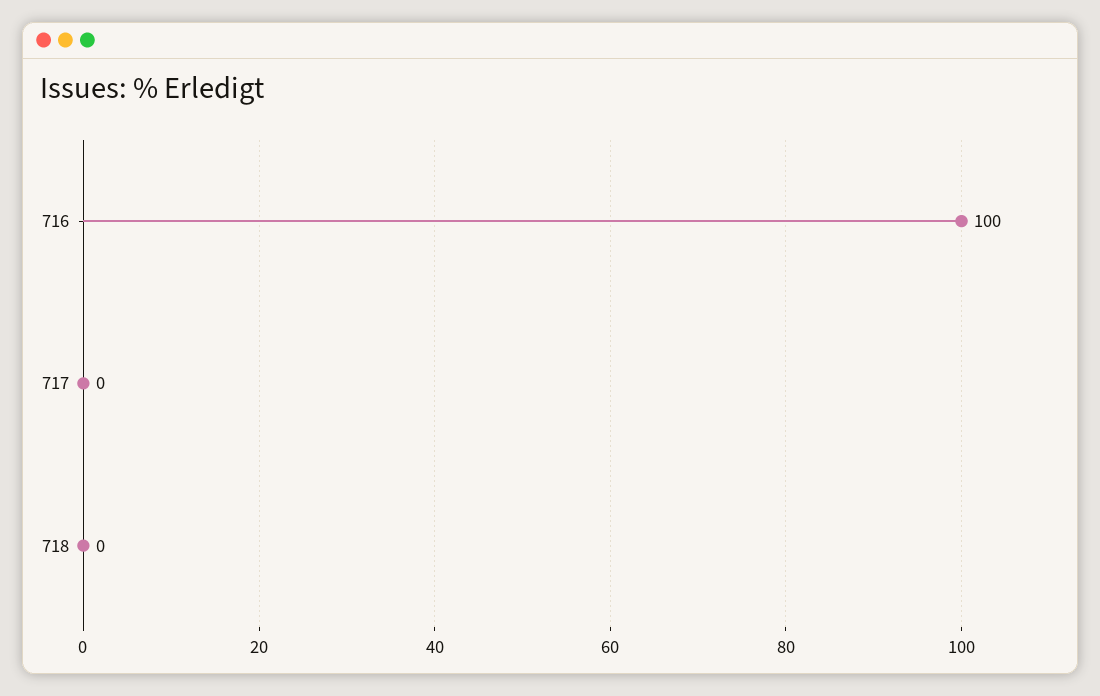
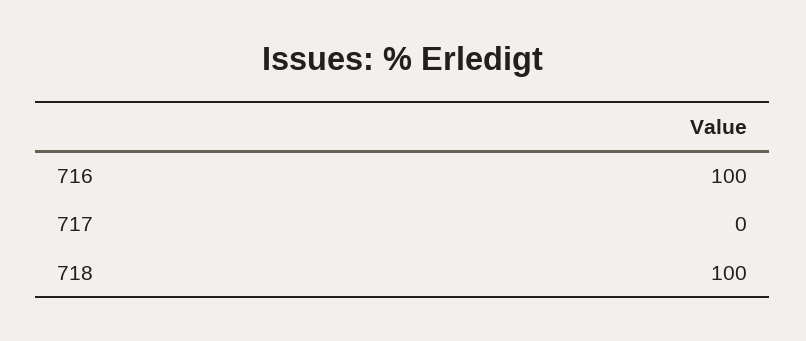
  {
    "716": 100,
    "717": 0,
-   "718": 0
+   "718": 100
  }

